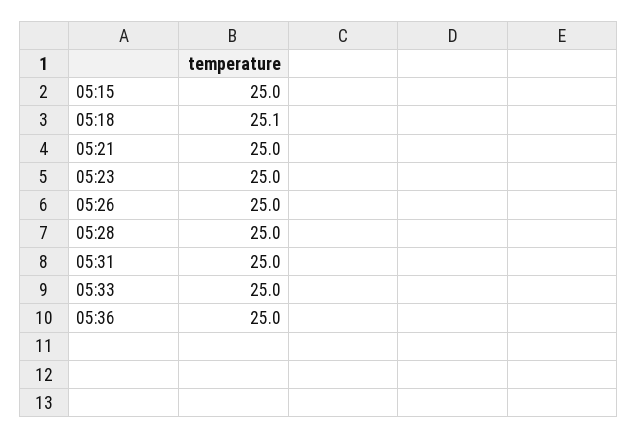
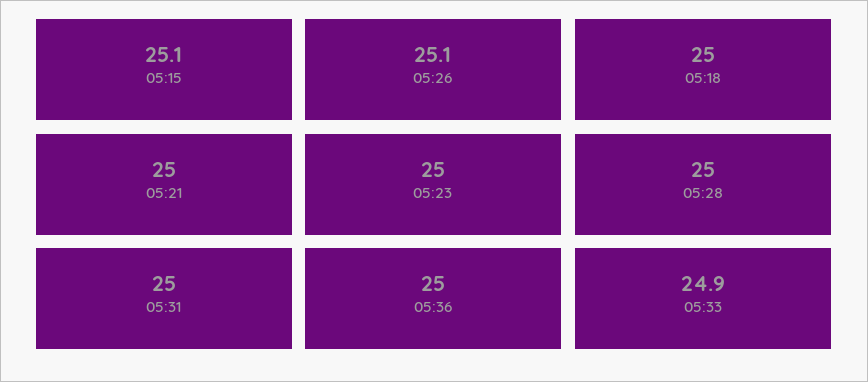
  {
-   "05:15": 25,
+   "05:15": 25.1,
-   "05:18": 25.1,
+   "05:18": 25,
    "05:21": 25,
    "05:23": 25,
-   "05:26": 25,
+   "05:26": 25.1,
    "05:28": 25,
    "05:31": 25,
-   "05:33": 25,
+   "05:33": 24.9,
    "05:36": 25
  }

